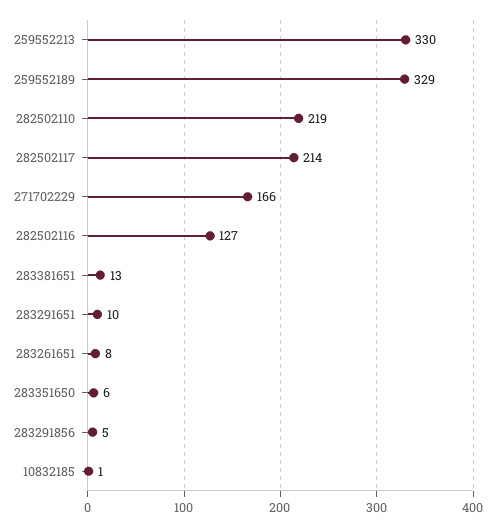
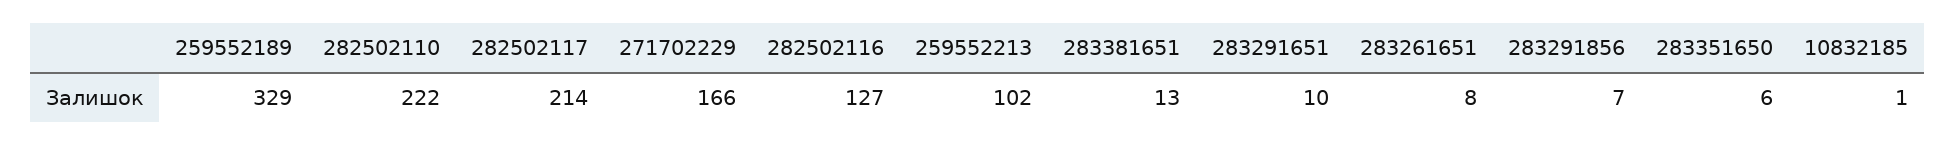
  {
-   "259552213": 330,
+   "259552213": 102,
    "259552189": 329,
-   "282502110": 219,
+   "282502110": 222,
    "282502117": 214,
    "271702229": 166,
    "282502116": 127,
    "283381651": 13,
    "283291651": 10,
    "283261651": 8,
    "283351650": 6,
-   "283291856": 5,
+   "283291856": 7,
    "10832185": 1
  }

